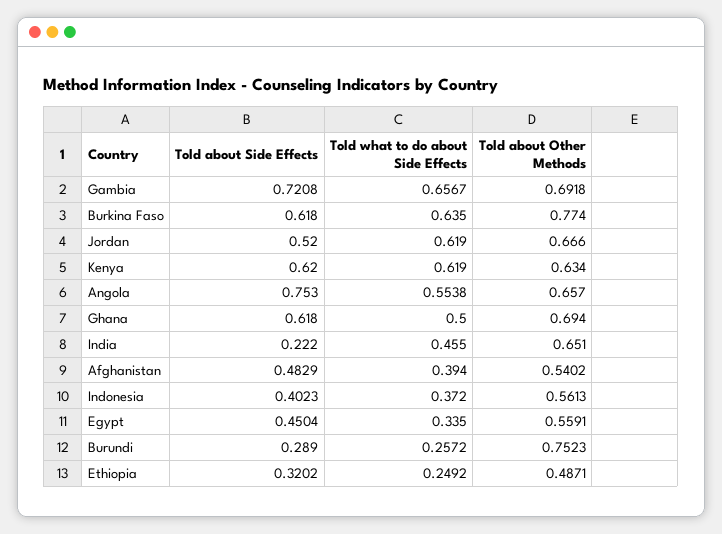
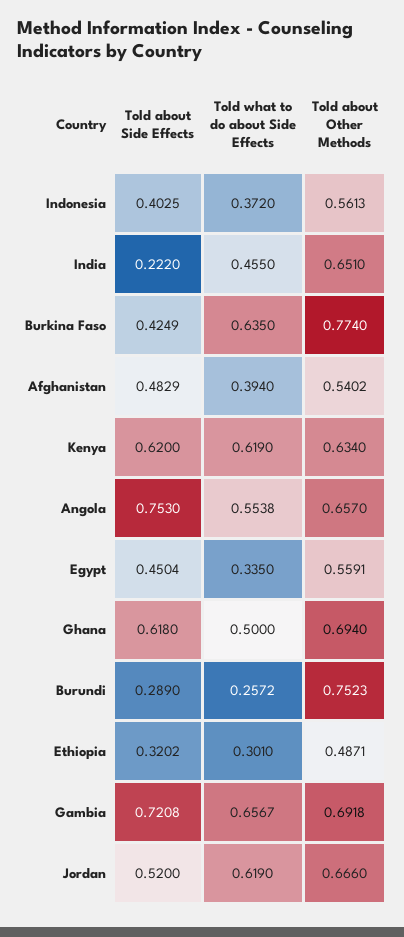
  {
    "Told about Side Effects": {
      "Gambia": 0.7208,
-     "Burkina Faso": 0.618,
+     "Burkina Faso": 0.4249,
      "Jordan": 0.52,
      "Kenya": 0.62,
      "Angola": 0.753,
      "Ghana": 0.618,
      "India": 0.222,
      "Afghanistan": 0.4829,
-     "Indonesia": 0.4023,
+     "Indonesia": 0.4025,
      "Egypt": 0.4504,
      "Burundi": 0.289,
      "Ethiopia": 0.3202
    },
    "Told what to do about Side Effects": {
      "Gambia": 0.6567,
      "Burkina Faso": 0.635,
      "Jordan": 0.619,
      "Kenya": 0.619,
      "Angola": 0.5538,
      "Ghana": 0.5,
      "India": 0.455,
      "Afghanistan": 0.394,
      "Indonesia": 0.372,
      "Egypt": 0.335,
      "Burundi": 0.2572,
-     "Ethiopia": 0.2492
+     "Ethiopia": 0.301
    },
    "Told about Other Methods": {
      "Gambia": 0.6918,
      "Burkina Faso": 0.774,
      "Jordan": 0.666,
      "Kenya": 0.634,
      "Angola": 0.657,
      "Ghana": 0.694,
      "India": 0.651,
      "Afghanistan": 0.5402,
      "Indonesia": 0.5613,
      "Egypt": 0.5591,
      "Burundi": 0.7523,
      "Ethiopia": 0.4871
    }
  }

